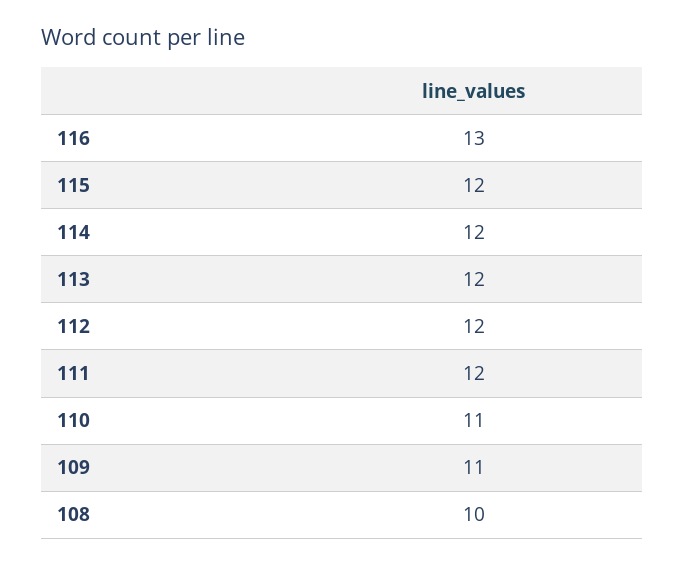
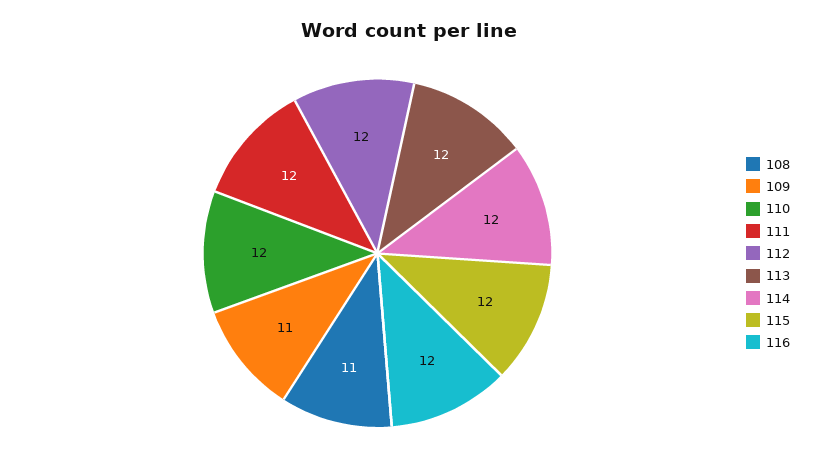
  {
-   "116": 13,
+   "116": 12,
    "115": 12,
    "114": 12,
    "113": 12,
    "112": 12,
    "111": 12,
-   "110": 11,
+   "110": 12,
    "109": 11,
-   "108": 10
+   "108": 11
  }

